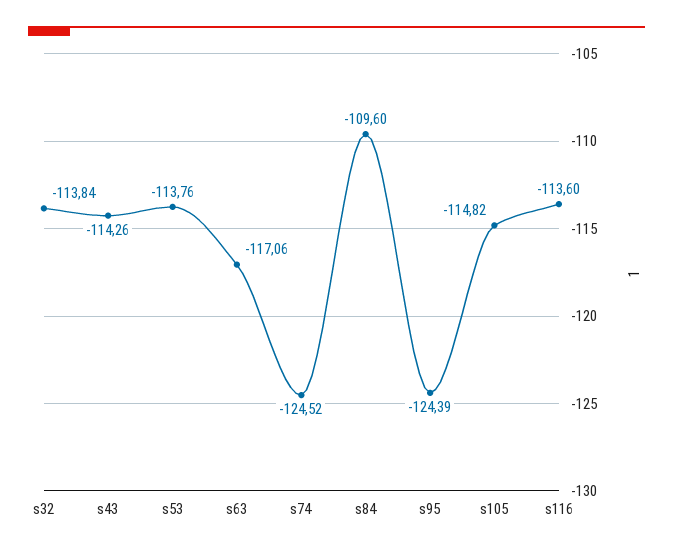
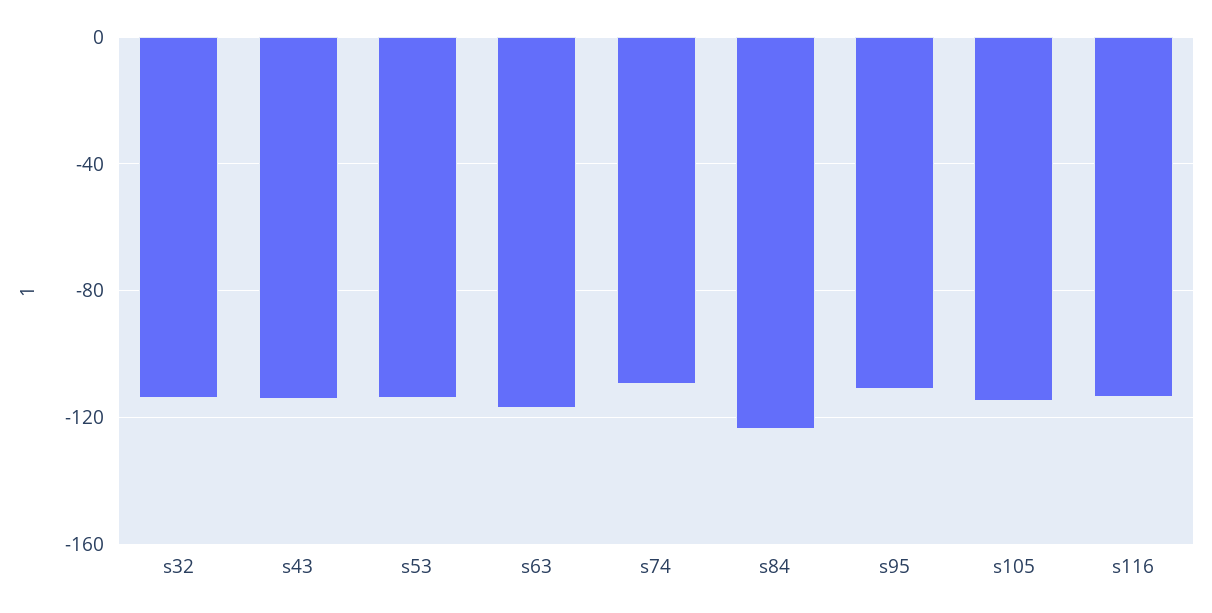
  {
    "s32": -113.84,
    "s43": -114.26,
    "s53": -113.76,
    "s63": -117.06,
-   "s74": -124.52,
+   "s74": -110,
-   "s84": -109.6,
+   "s84": -125,
-   "s95": -124.39,
+   "s95": -110,
    "s105": -114.82,
    "s116": -113.6
  }

